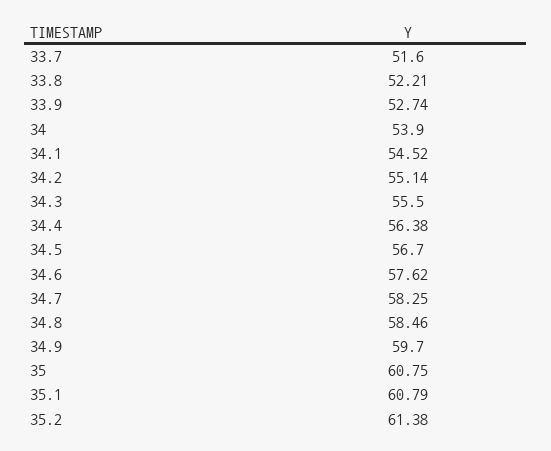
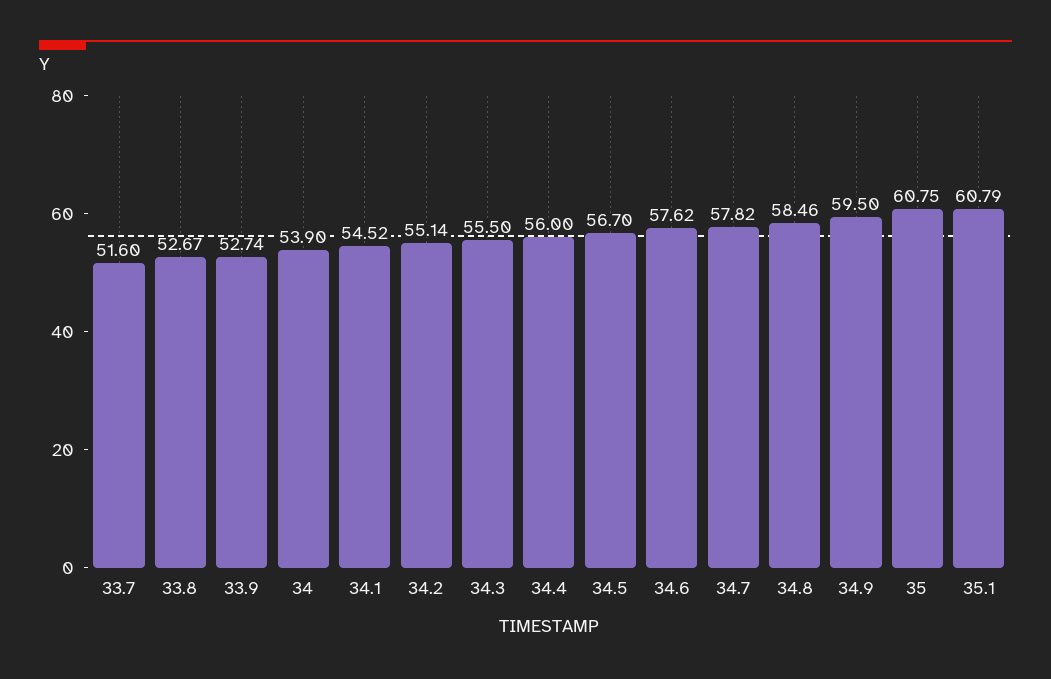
  {
    "33.7": 51.6,
-   "33.8": 52.21,
+   "33.8": 52.67,
    "33.9": 52.74,
    "34": 53.9,
    "34.1": 54.52,
    "34.2": 55.14,
    "34.3": 55.5,
-   "34.4": 56.38,
+   "34.4": 56,
    "34.5": 56.7,
    "34.6": 57.62,
-   "34.7": 58.25,
+   "34.7": 57.82,
    "34.8": 58.46,
-   "34.9": 59.7,
+   "34.9": 59.5,
    "35": 60.75,
-   "35.1": 60.79,
+   "35.1": 60.79
-   "35.2": 61.38
  }

